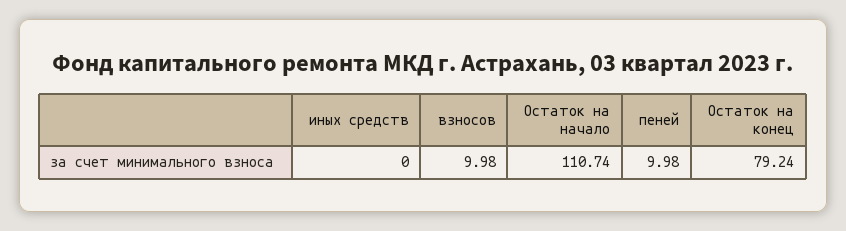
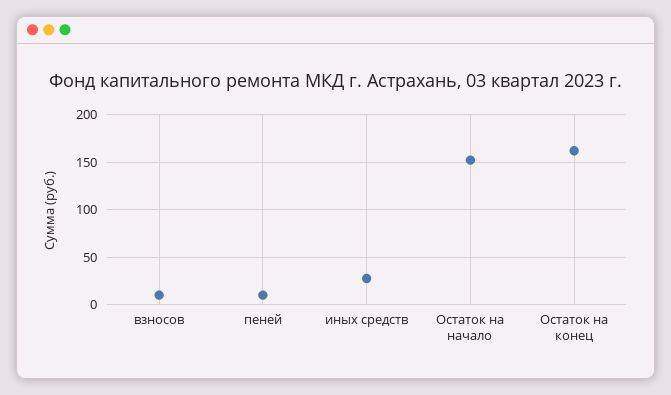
  {
-   "иных средств": 0,
+   "иных средств": 30,
    "взносов": 9.98,
-   "Остаток на начало": 110.74,
+   "Остаток на начало": 150,
    "пеней": 9.98,
-   "Остаток на конец": 79.24
+   "Остаток на конец": 160
  }

